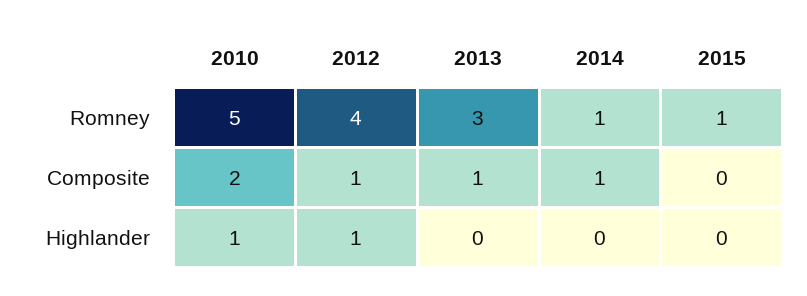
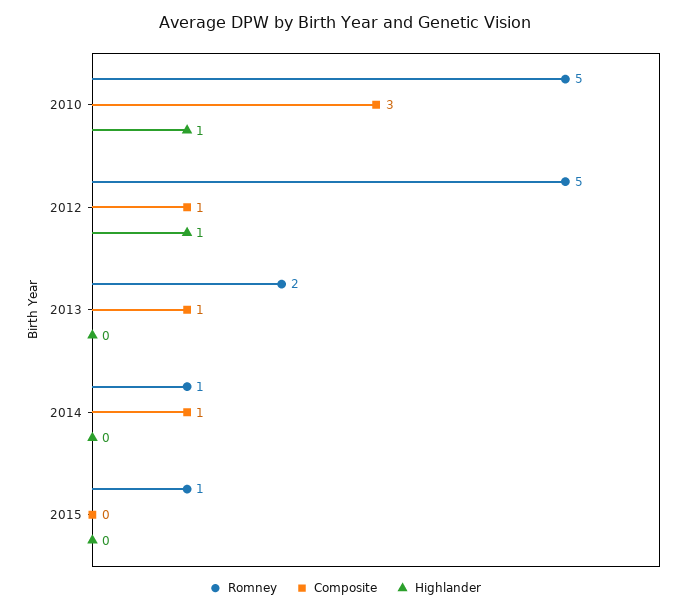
  {
    "Romney": {
      "2010": 5,
-     "2012": 4,
+     "2012": 5,
-     "2013": 3,
+     "2013": 2,
      "2014": 1,
      "2015": 1
    },
    "Composite": {
-     "2010": 2,
+     "2010": 3,
      "2012": 1,
      "2013": 1,
      "2014": 1,
      "2015": 0
    },
    "Highlander": {
      "2010": 1,
      "2012": 1,
      "2013": 0,
      "2014": 0,
      "2015": 0
    }
  }

